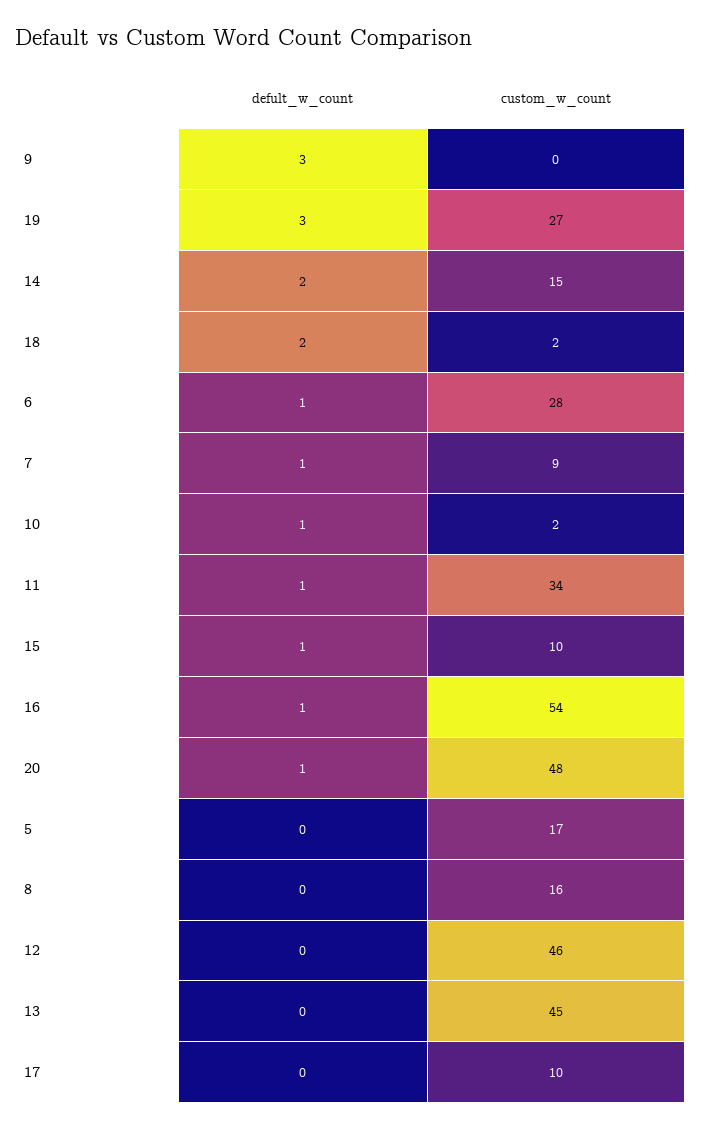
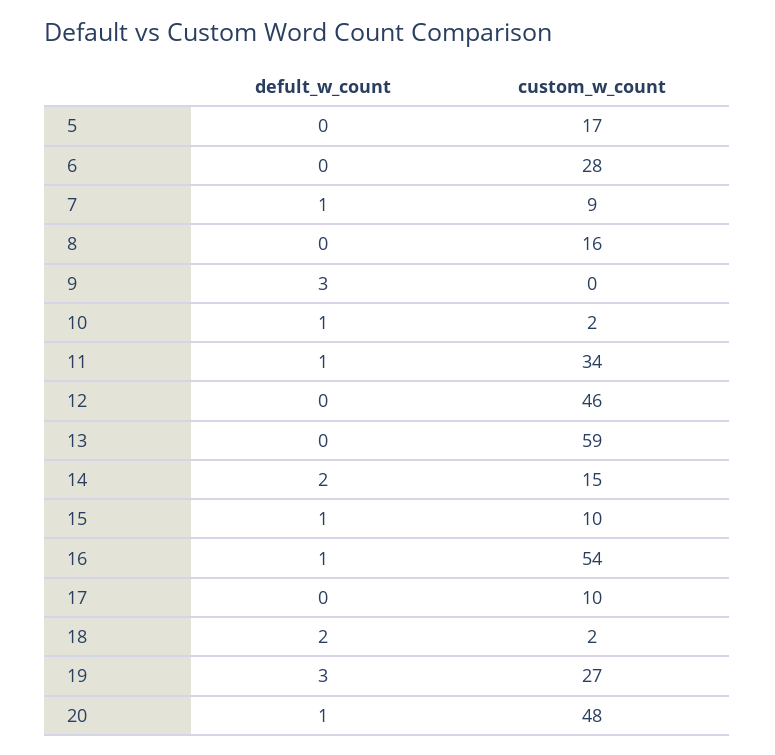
  {
    "defult_w_count": {
      "9": 3,
      "19": 3,
      "14": 2,
      "18": 2,
-     "6": 1,
+     "6": 0,
      "7": 1,
      "10": 1,
      "11": 1,
      "15": 1,
      "16": 1,
      "20": 1,
      "5": 0,
      "8": 0,
      "12": 0,
      "13": 0,
      "17": 0
    },
    "custom_w_count": {
      "9": 0,
      "19": 27,
      "14": 15,
      "18": 2,
      "6": 28,
      "7": 9,
      "10": 2,
      "11": 34,
      "15": 10,
      "16": 54,
      "20": 48,
      "5": 17,
      "8": 16,
      "12": 46,
-     "13": 45,
+     "13": 59,
      "17": 10
    }
  }

